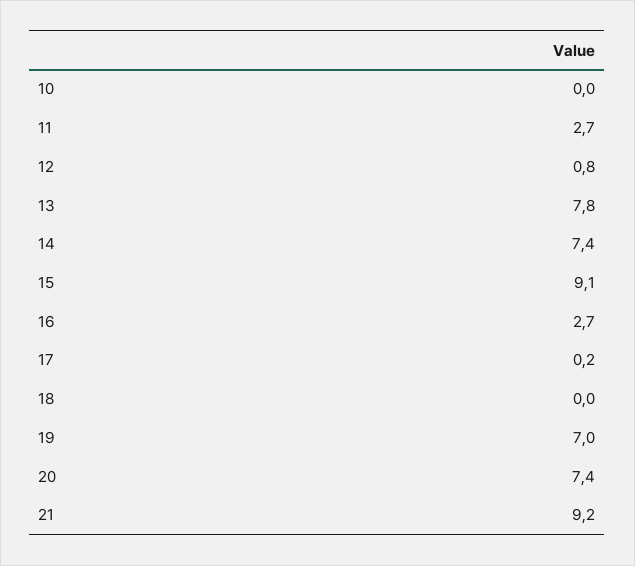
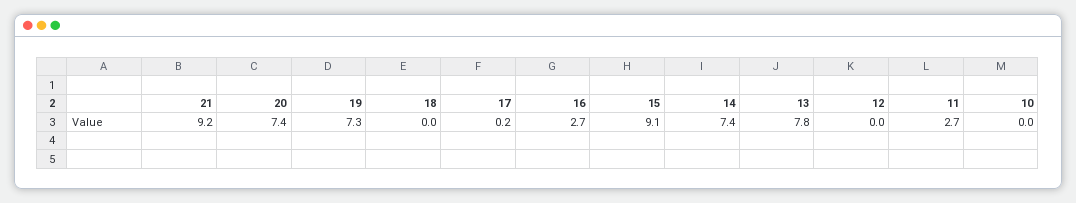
  {
    "10": 0,
    "11": 2.7,
-   "12": 0.8,
+   "12": 0,
    "13": 7.8,
    "14": 7.4,
    "15": 9.1,
    "16": 2.7,
    "17": 0.2,
    "18": 0,
-   "19": 7,
+   "19": 7.3,
    "20": 7.4,
    "21": 9.2
  }

